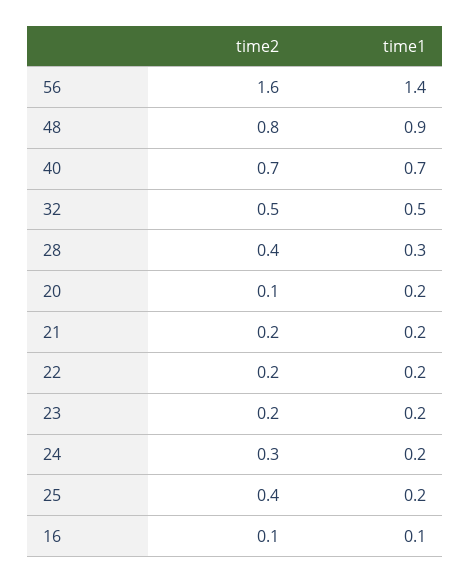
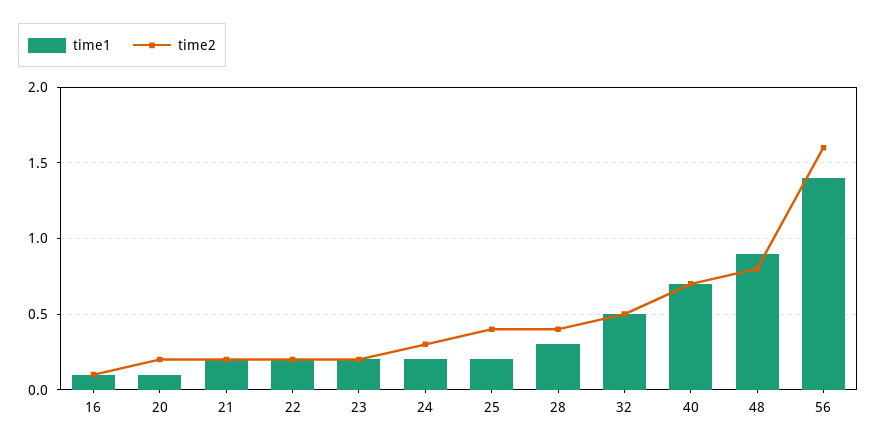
  {
    "time2": {
      "56": 1.6,
      "48": 0.8,
      "40": 0.7,
      "32": 0.5,
      "28": 0.4,
-     "20": 0.1,
+     "20": 0.2,
      "21": 0.2,
      "22": 0.2,
      "23": 0.2,
      "24": 0.3,
      "25": 0.4,
      "16": 0.1
    },
    "time1": {
      "56": 1.4,
      "48": 0.9,
      "40": 0.7,
      "32": 0.5,
      "28": 0.3,
-     "20": 0.2,
+     "20": 0.1,
      "21": 0.2,
      "22": 0.2,
      "23": 0.2,
      "24": 0.2,
      "25": 0.2,
      "16": 0.1
    }
  }

